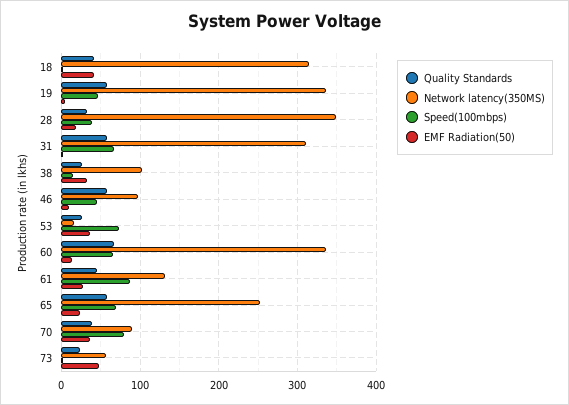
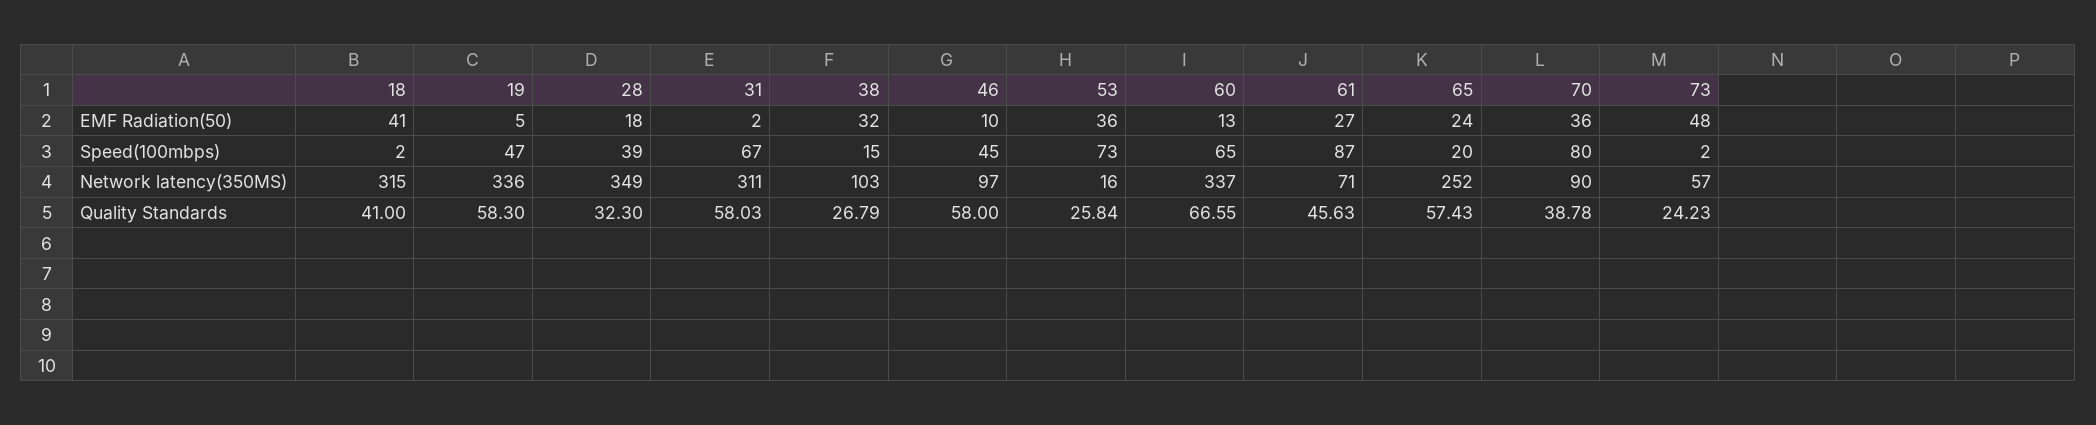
  {
    "Quality Standards": {
      "18": 41,
      "19": 58.3,
      "28": 32.3,
      "31": 58.03,
      "38": 26.79,
      "46": 58,
      "53": 25.84,
      "60": 66.55,
      "61": 45.63,
      "65": 57.43,
      "70": 38.78,
      "73": 24.23
    },
    "Network latency(350MS)": {
      "18": 315,
      "19": 336,
      "28": 349,
      "31": 311,
      "38": 103,
      "46": 97,
      "53": 16,
      "60": 337,
-     "61": 130,
+     "61": 71,
      "65": 252,
      "70": 90,
      "73": 57
    },
    "Speed(100mbps)": {
      "18": 2,
      "19": 47,
      "28": 39,
      "31": 67,
      "38": 15,
      "46": 45,
      "53": 73,
      "60": 65,
      "61": 87,
-     "65": 70,
+     "65": 20,
      "70": 80,
      "73": 2
    },
    "EMF Radiation(50)": {
      "18": 41,
      "19": 5,
      "28": 18,
      "31": 2,
      "38": 32,
      "46": 10,
      "53": 36,
      "60": 13,
      "61": 27,
      "65": 24,
      "70": 36,
      "73": 48
    }
  }

